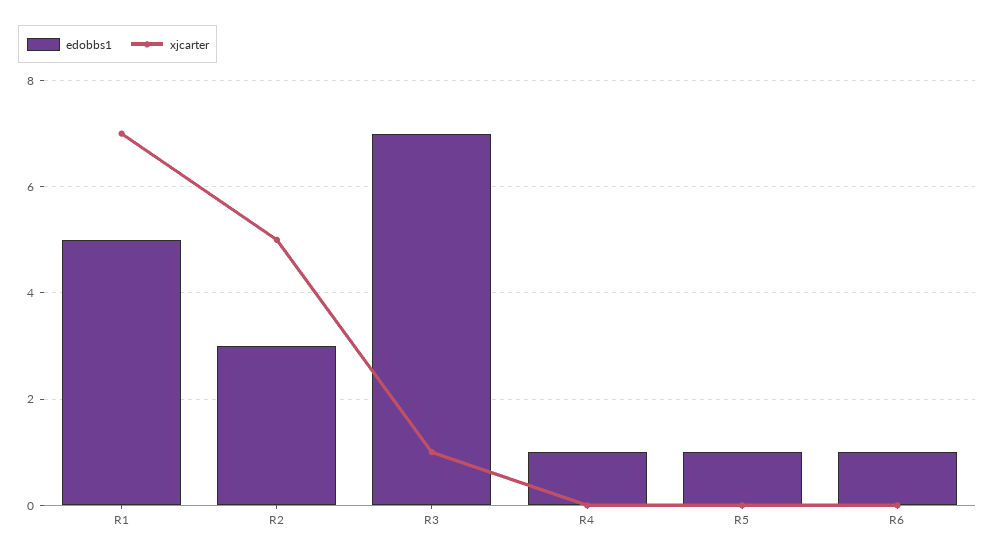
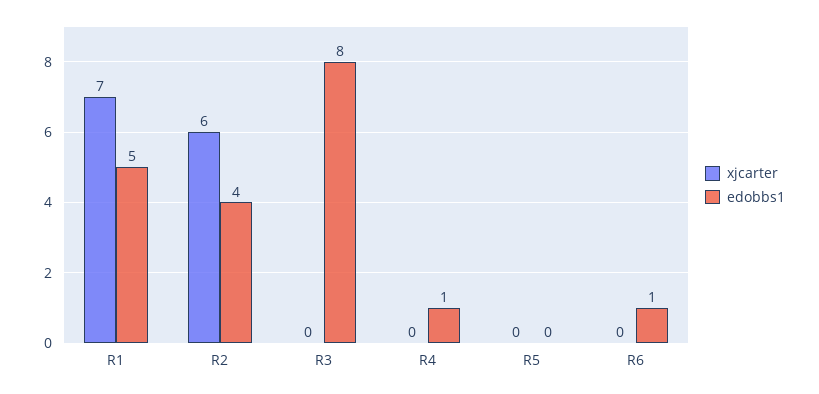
  {
    "edobbs1": {
      "R1": 5,
-     "R2": 3,
+     "R2": 4,
-     "R3": 7,
+     "R3": 8,
      "R4": 1,
-     "R5": 1,
+     "R5": 0,
      "R6": 1
    },
    "xjcarter": {
      "R1": 7,
-     "R2": 5,
+     "R2": 6,
-     "R3": 1,
+     "R3": 0,
      "R4": 0,
      "R5": 0,
      "R6": 0
    }
  }

